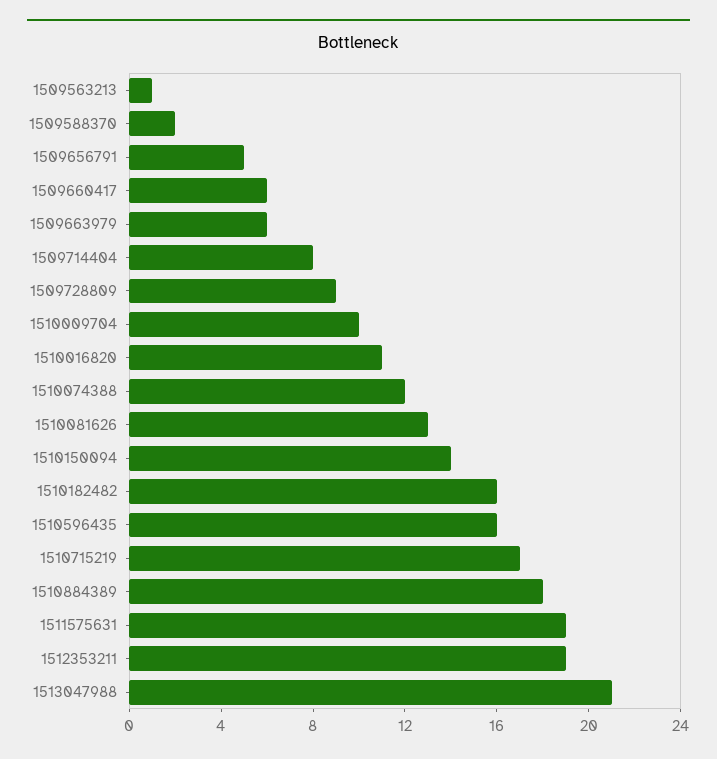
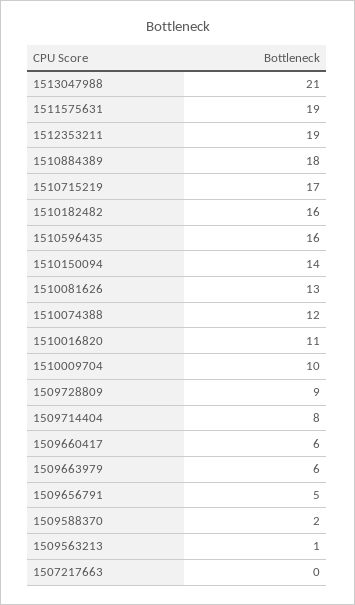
  {
    "1509563213": 1,
    "1509588370": 2,
    "1509656791": 5,
    "1509660417": 6,
    "1509663979": 6,
    "1509714404": 8,
    "1509728809": 9,
    "1510009704": 10,
    "1510016820": 11,
    "1510074388": 12,
    "1510081626": 13,
    "1510150094": 14,
    "1510182482": 16,
    "1510596435": 16,
    "1510715219": 17,
    "1510884389": 18,
    "1511575631": 19,
    "1512353211": 19,
-   "1513047988": 21
+   "1513047988": 21,
+   "1507217663": 0
  }

